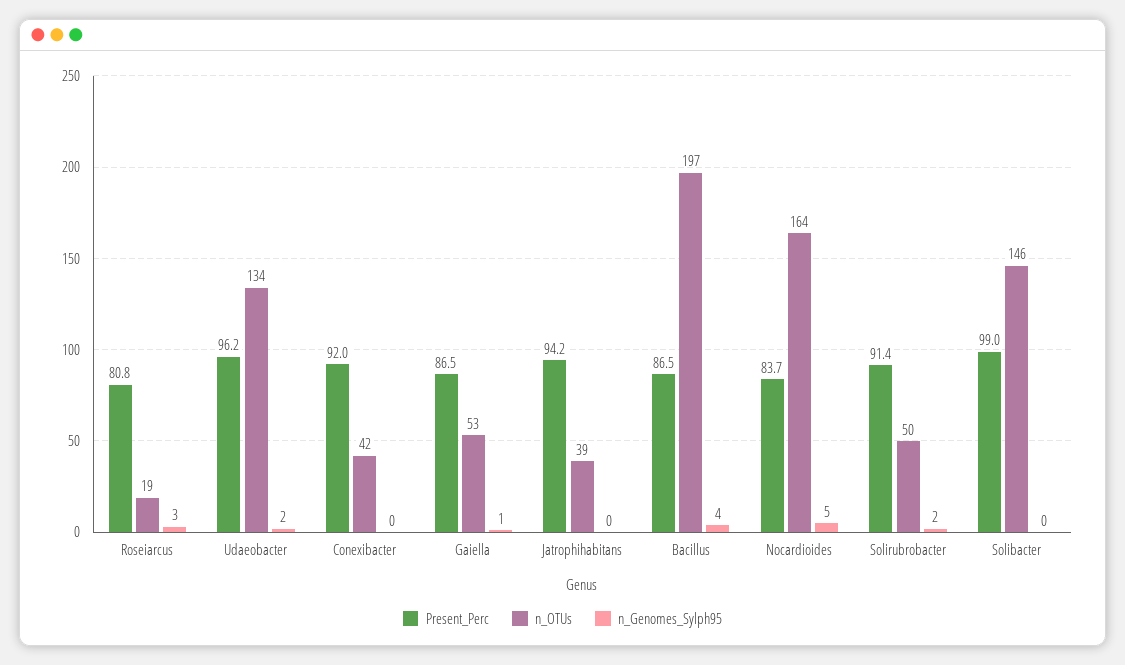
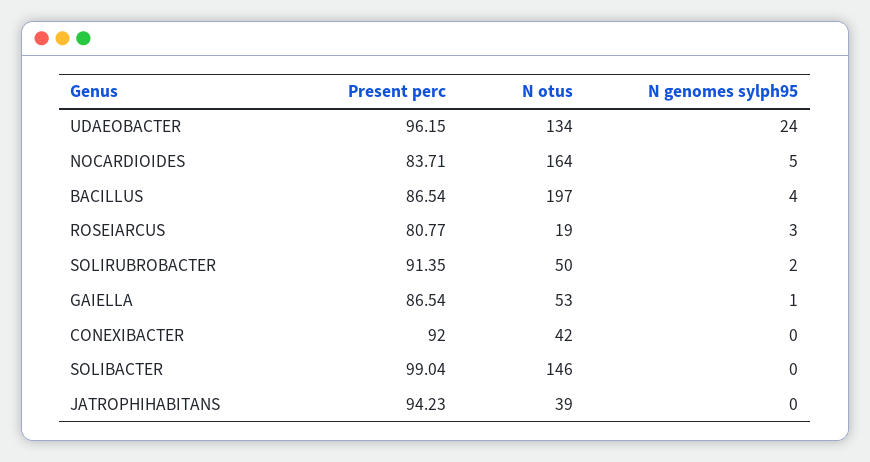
  {
    "Present_Perc": {
      "Roseiarcus": 80.77,
      "Udaeobacter": 96.15,
      "Conexibacter": 92,
      "Gaiella": 86.54,
      "Jatrophihabitans": 94.23,
      "Bacillus": 86.54,
      "Nocardioides": 83.71,
      "Solirubrobacter": 91.35,
      "Solibacter": 99.04
    },
    "n_OTUs": {
      "Roseiarcus": 19,
      "Udaeobacter": 134,
      "Conexibacter": 42,
      "Gaiella": 53,
      "Jatrophihabitans": 39,
      "Bacillus": 197,
      "Nocardioides": 164,
      "Solirubrobacter": 50,
      "Solibacter": 146
    },
    "n_Genomes_Sylph95": {
      "Roseiarcus": 3,
-     "Udaeobacter": 2,
+     "Udaeobacter": 24,
      "Conexibacter": 0,
      "Gaiella": 1,
      "Jatrophihabitans": 0,
      "Bacillus": 4,
      "Nocardioides": 5,
      "Solirubrobacter": 2,
      "Solibacter": 0
    }
  }

